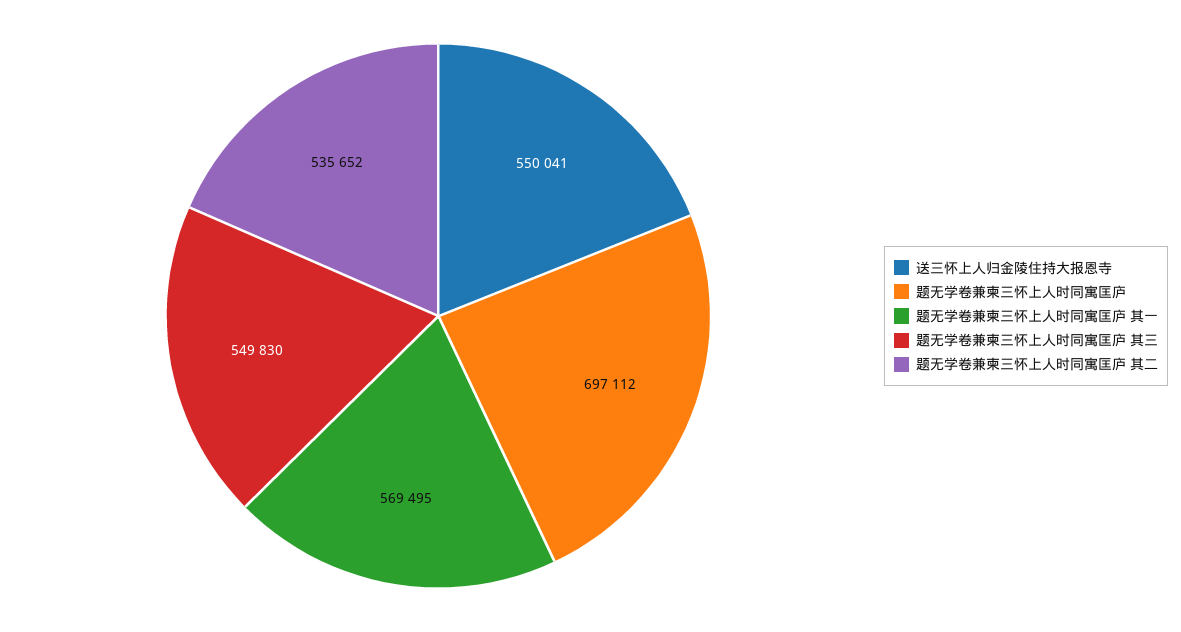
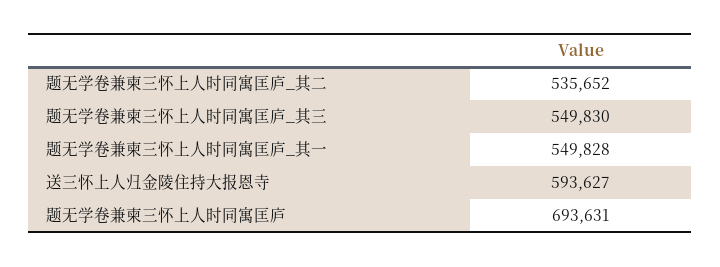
  {
-   "送三怀上人归金陵住持大报恩寺": 550041,
+   "送三怀上人归金陵住持大报恩寺": 593627,
-   "题无学卷兼柬三怀上人时同寓匡庐": 697112,
+   "题无学卷兼柬三怀上人时同寓匡庐": 693631,
-   "题无学卷兼柬三怀上人时同寓匡庐 其一": 569495,
+   "题无学卷兼柬三怀上人时同寓匡庐 其一": 549828,
    "题无学卷兼柬三怀上人时同寓匡庐 其三": 549830,
    "题无学卷兼柬三怀上人时同寓匡庐 其二": 535652
  }

